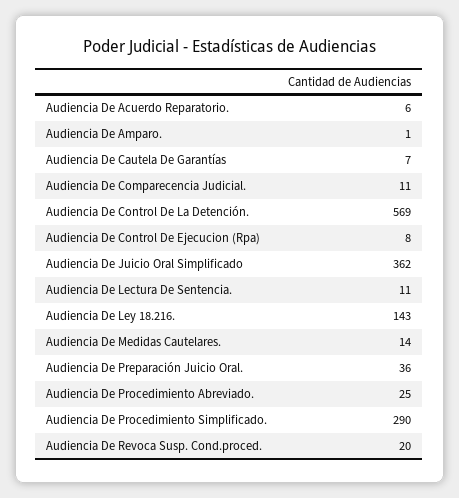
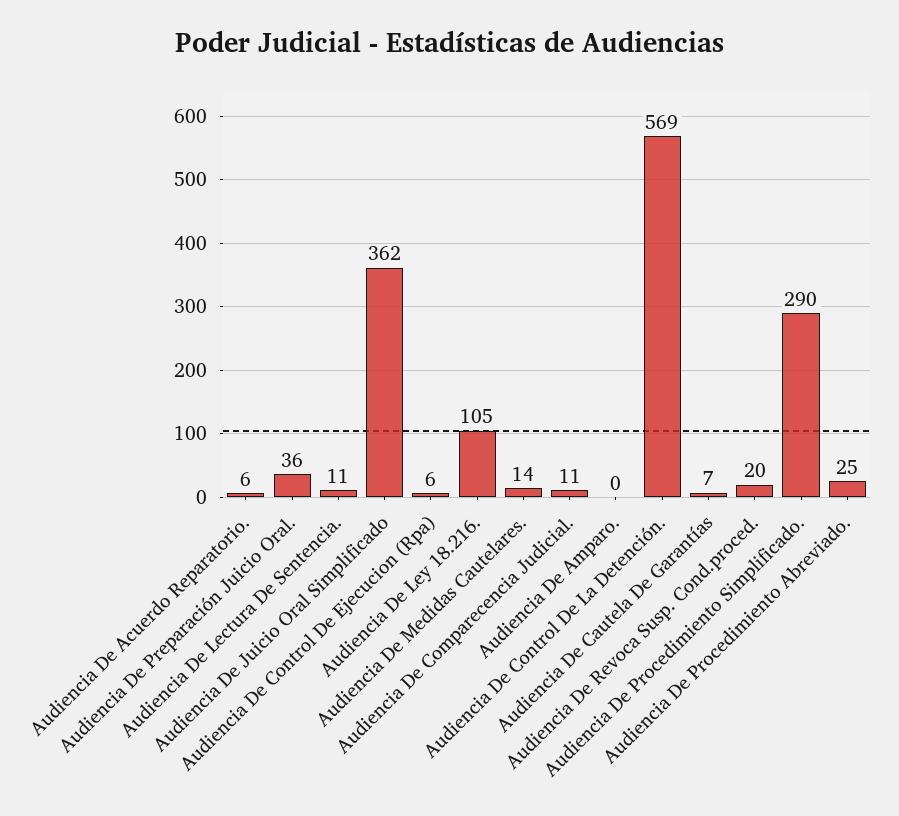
  {
    "Audiencia De Acuerdo Reparatorio.": 6,
-   "Audiencia De Amparo.": 1,
+   "Audiencia De Amparo.": 0,
    "Audiencia De Cautela De Garantías": 7,
    "Audiencia De Comparecencia Judicial.": 11,
    "Audiencia De Control De La Detención.": 569,
-   "Audiencia De Control De Ejecucion (Rpa)": 8,
+   "Audiencia De Control De Ejecucion (Rpa)": 6,
    "Audiencia De Juicio Oral Simplificado": 362,
    "Audiencia De Lectura De Sentencia.": 11,
-   "Audiencia De Ley 18.216.": 143,
+   "Audiencia De Ley 18.216.": 105,
    "Audiencia De Medidas Cautelares.": 14,
    "Audiencia De Preparación Juicio Oral.": 36,
    "Audiencia De Procedimiento Abreviado.": 25,
    "Audiencia De Procedimiento Simplificado.": 290,
    "Audiencia De Revoca Susp. Cond.proced.": 20
  }

